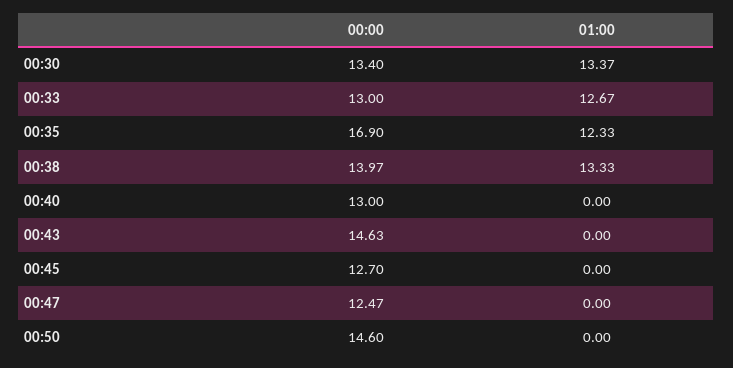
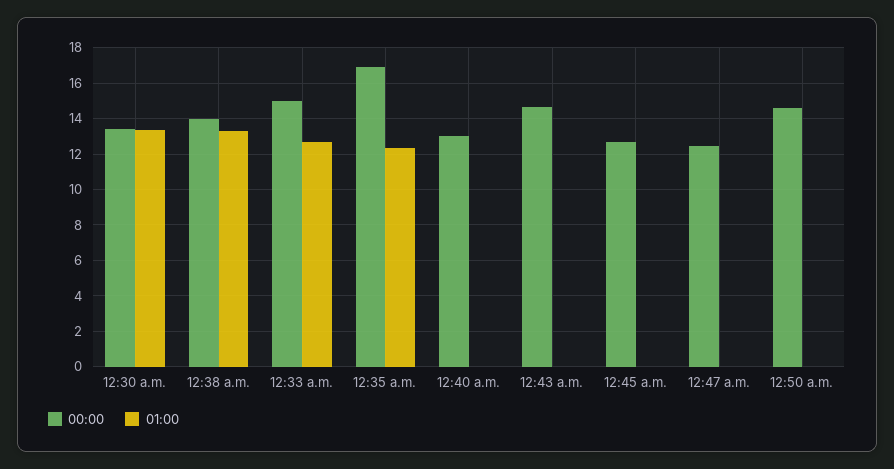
  {
    "00:00": {
      "00:30": 13.4,
-     "00:33": 13,
+     "00:33": 15,
      "00:35": 16.9,
      "00:38": 13.97,
      "00:40": 13,
      "00:43": 14.63,
      "00:45": 12.7,
      "00:47": 12.47,
      "00:50": 14.6
    },
    "01:00": {
      "00:30": 13.37,
      "00:33": 12.67,
      "00:35": 12.33,
      "00:38": 13.33,
      "00:40": 0,
      "00:43": 0,
      "00:45": 0,
      "00:47": 0,
      "00:50": 0
    }
  }

